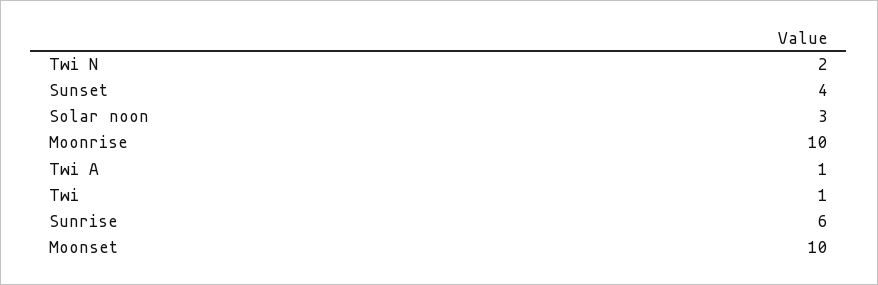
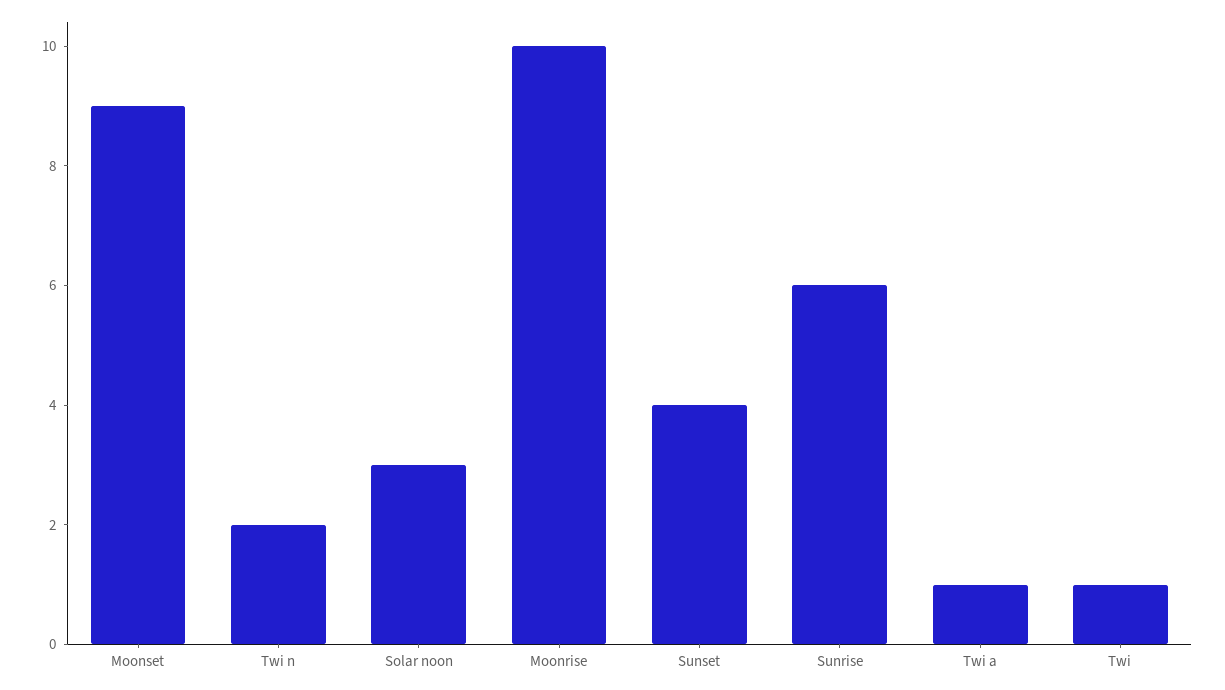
  {
    "Twi N": 2,
    "Sunset": 4,
    "Solar noon": 3,
    "Moonrise": 10,
    "Twi A": 1,
    "Twi": 1,
    "Sunrise": 6,
-   "Moonset": 10
+   "Moonset": 9
  }

